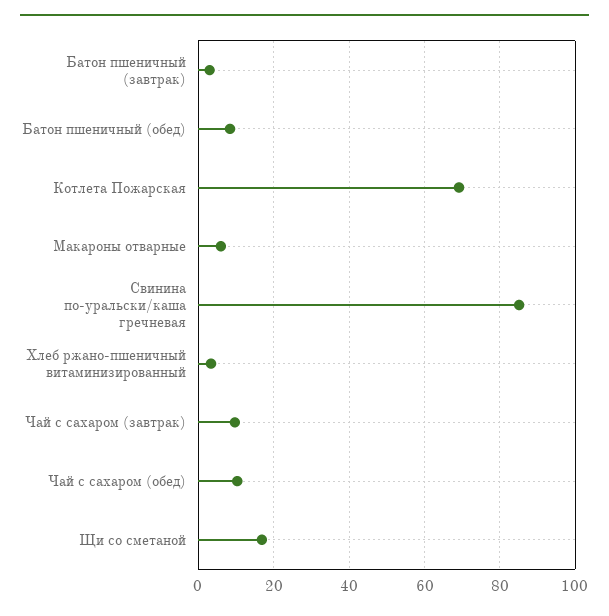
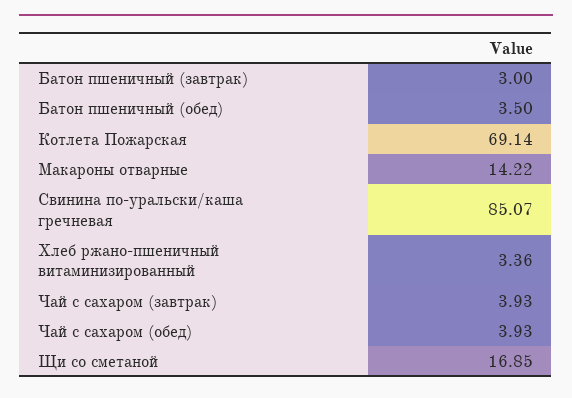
  {
    "Батон пшеничный (завтрак)": 3,
-   "Батон пшеничный (обед)": 8,
+   "Батон пшеничный (обед)": 3.5,
    "Котлета Пожарская": 69.14,
-   "Макароны отварные": 6,
+   "Макароны отварные": 14.22,
    "Свинина по-уральски/каша гречневая": 85.07,
    "Хлеб ржано-пшеничный витаминизированный": 3.36,
-   "Чай с сахаром (завтрак)": 10,
+   "Чай с сахаром (завтрак)": 3.93,
-   "Чай с сахаром (обед)": 10,
+   "Чай с сахаром (обед)": 3.93,
    "Щи со сметаной": 16.85
  }

